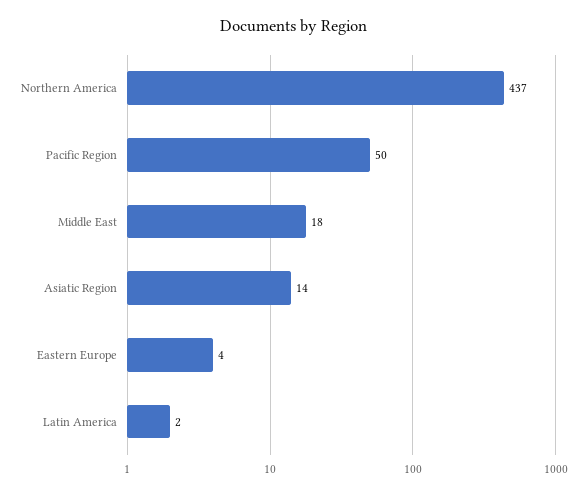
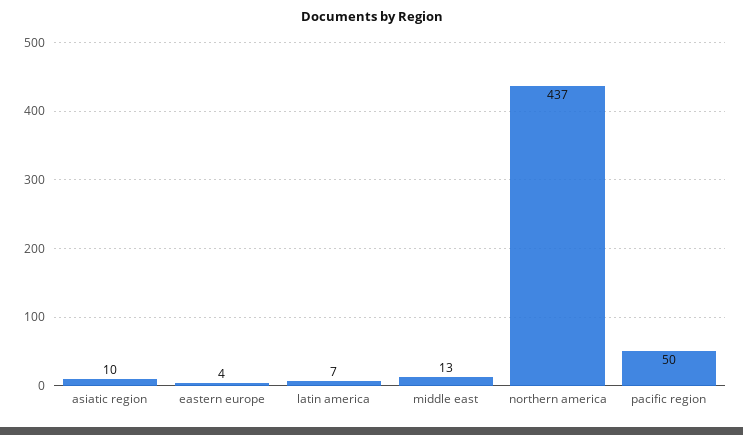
  {
    "Northern America": 437,
    "Pacific Region": 50,
-   "Middle East": 18,
+   "Middle East": 13,
-   "Asiatic Region": 14,
+   "Asiatic Region": 10,
    "Eastern Europe": 4,
-   "Latin America": 2
+   "Latin America": 7
  }

